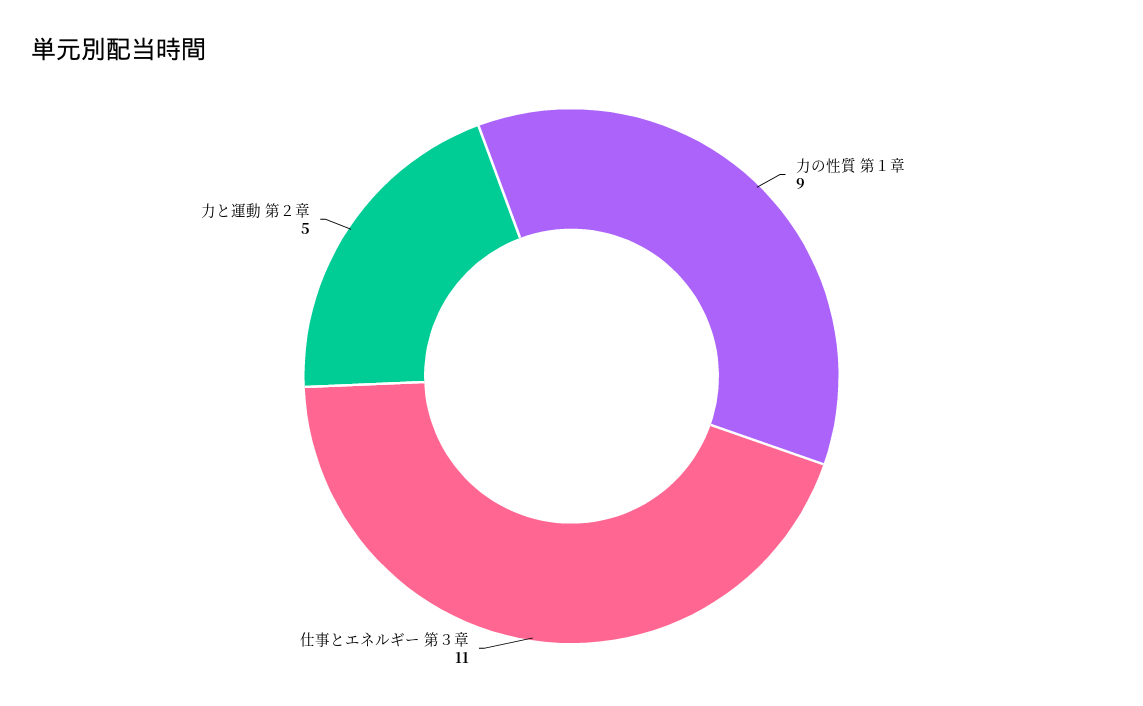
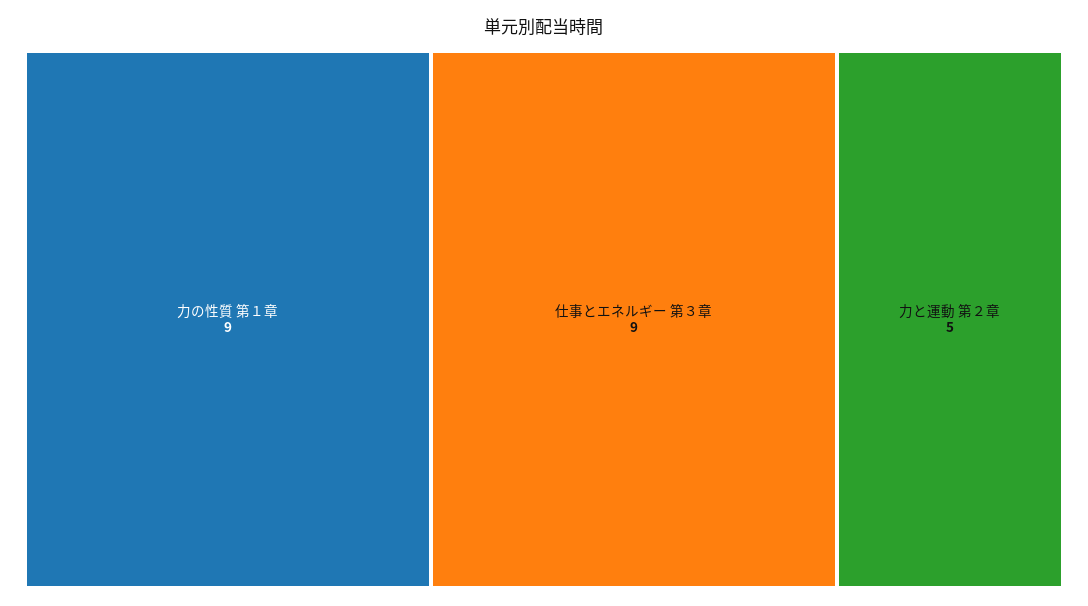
  {
    "力の性質 第１章": 9,
-   "仕事とエネルギー 第３章": 11,
+   "仕事とエネルギー 第３章": 9,
    "力と運動 第２章": 5
  }

